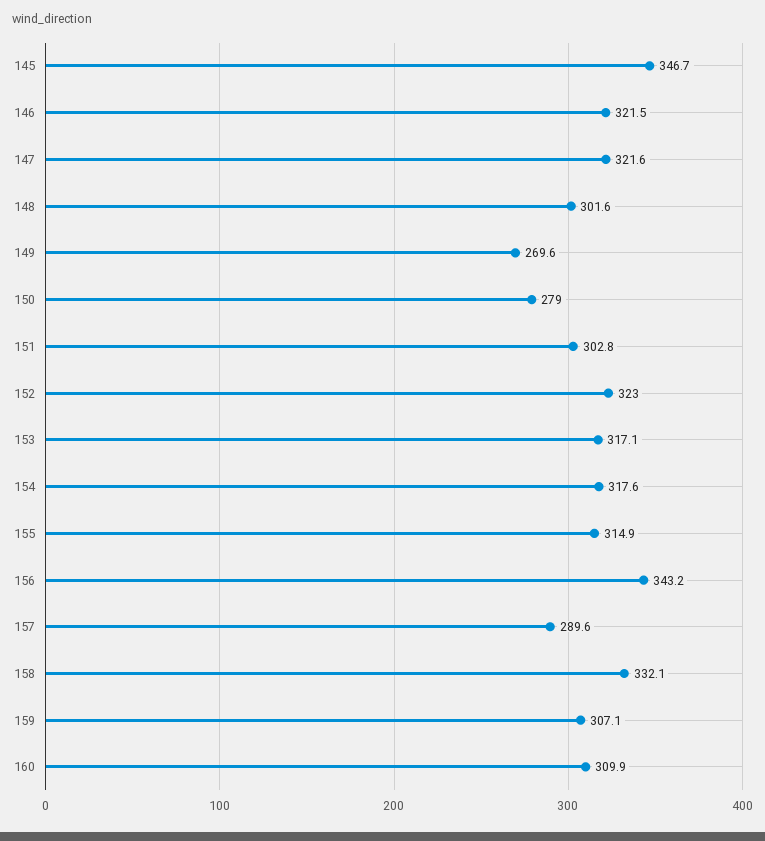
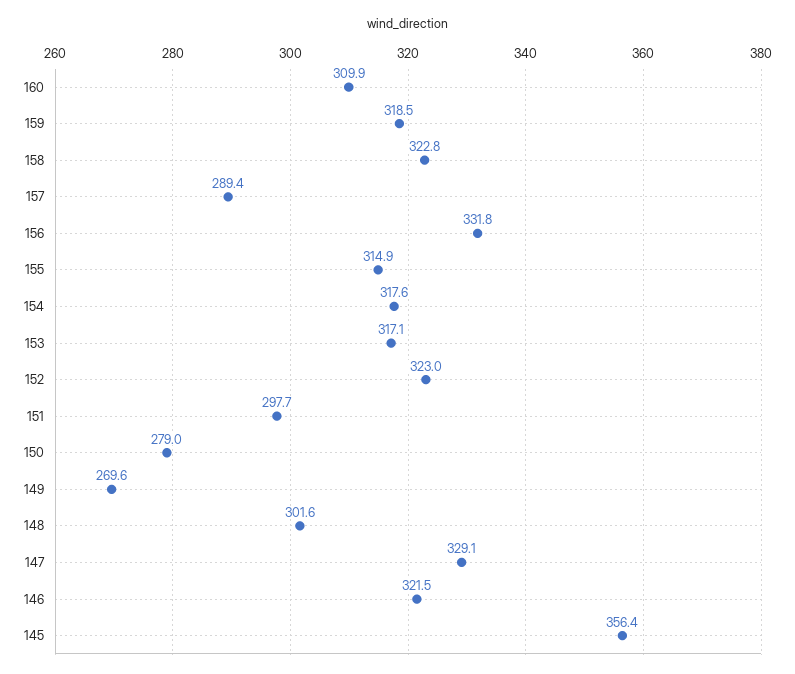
  {
-   "145": 346.7,
+   "145": 356.4,
    "146": 321.5,
-   "147": 321.6,
+   "147": 329.1,
    "148": 301.6,
    "149": 269.6,
    "150": 279,
-   "151": 302.8,
+   "151": 297.7,
    "152": 323,
    "153": 317.1,
    "154": 317.6,
    "155": 314.9,
-   "156": 343.2,
+   "156": 331.8,
-   "157": 289.6,
+   "157": 289.4,
-   "158": 332.1,
+   "158": 322.8,
-   "159": 307.1,
+   "159": 318.5,
    "160": 309.9
  }

